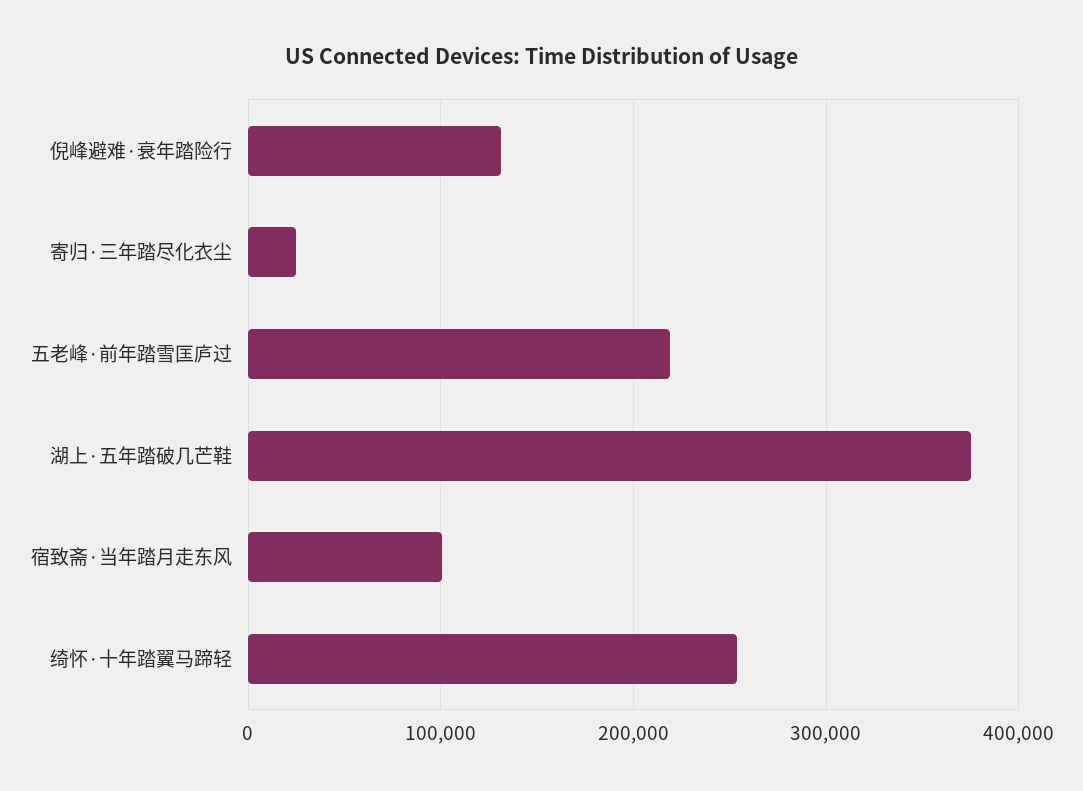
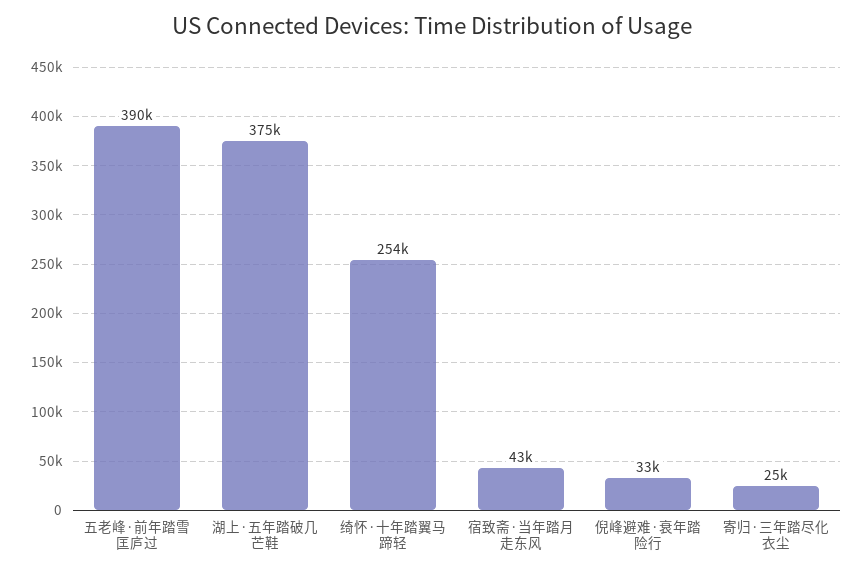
  {
-   "倪峰避难·衰年踏险行": 130000,
+   "倪峰避难·衰年踏险行": 33000,
    "寄归·三年踏尽化衣尘": 25000,
-   "五老峰·前年踏雪匡庐过": 220000,
+   "五老峰·前年踏雪匡庐过": 390000,
    "湖上·五年踏破几芒鞋": 375000,
-   "宿致斋·当年踏月走东风": 100000,
+   "宿致斋·当年踏月走东风": 43000,
    "绮怀·十年踏翼马蹄轻": 254000
  }

